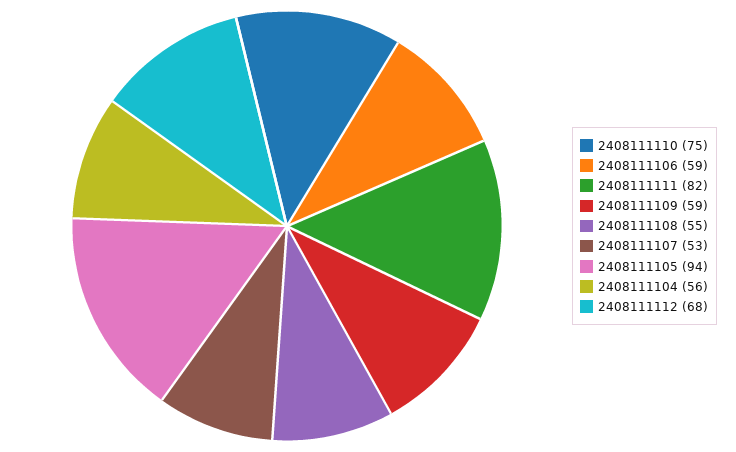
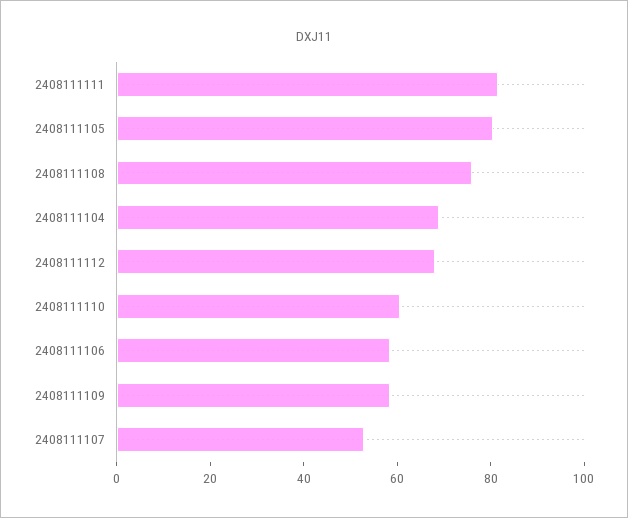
  {
-   "2408111110": 75,
+   "2408111110": 60,
    "2408111106": 59,
    "2408111111": 82,
    "2408111109": 59,
-   "2408111108": 55,
+   "2408111108": 75,
    "2408111107": 53,
-   "2408111105": 94,
+   "2408111105": 80,
-   "2408111104": 56,
+   "2408111104": 70,
    "2408111112": 68
  }

